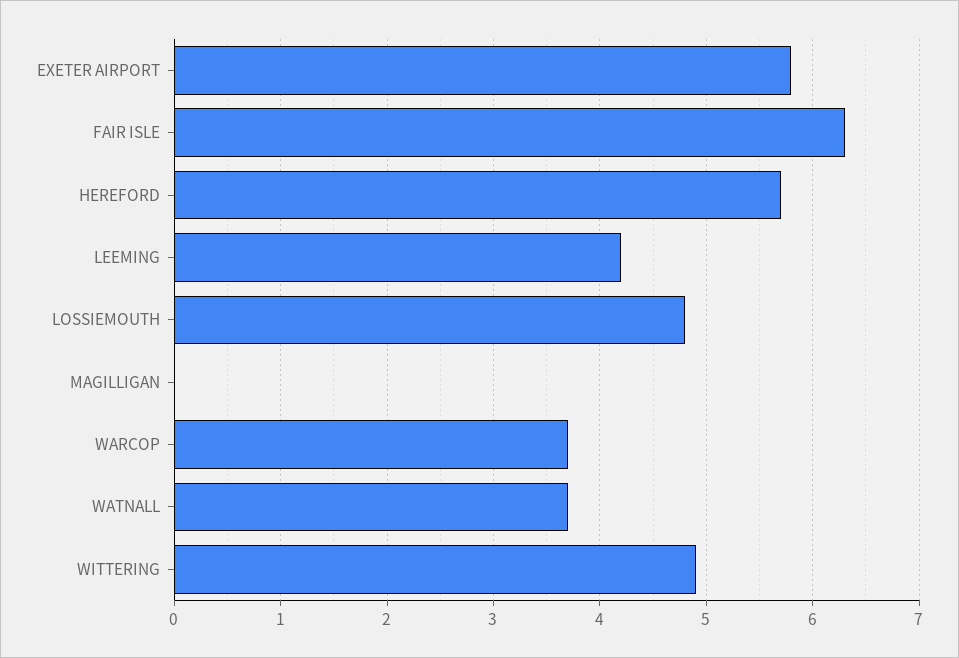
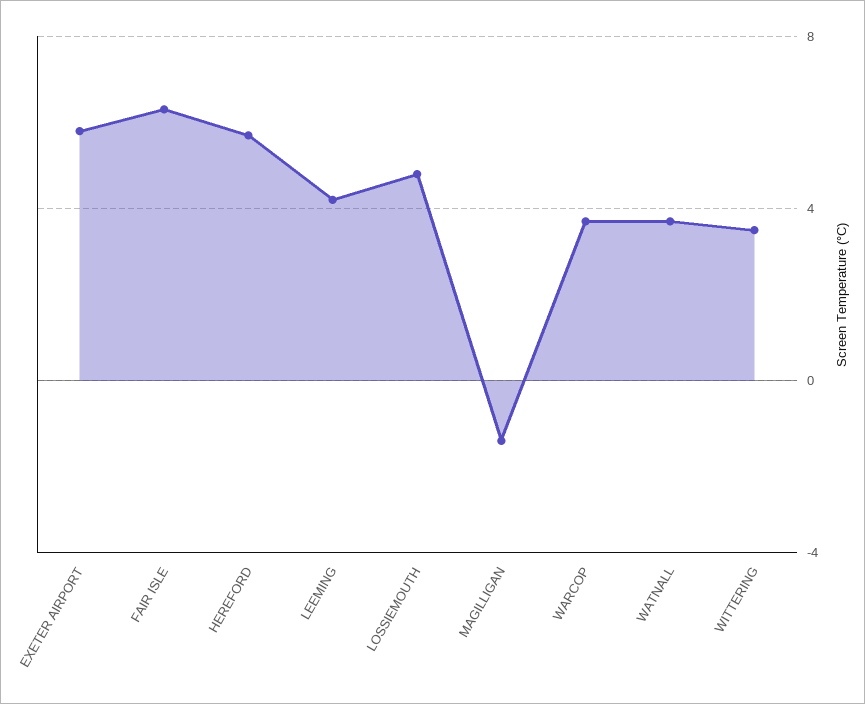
  {
    "EXETER AIRPORT": 5.8,
    "FAIR ISLE": 6.3,
    "HEREFORD": 5.7,
    "LEEMING": 4.2,
    "LOSSIEMOUTH": 4.8,
-   "MAGILLIGAN": 0,
+   "MAGILLIGAN": -1.5,
    "WARCOP": 3.7,
    "WATNALL": 3.7,
-   "WITTERING": 4.9
+   "WITTERING": 3.5
  }

